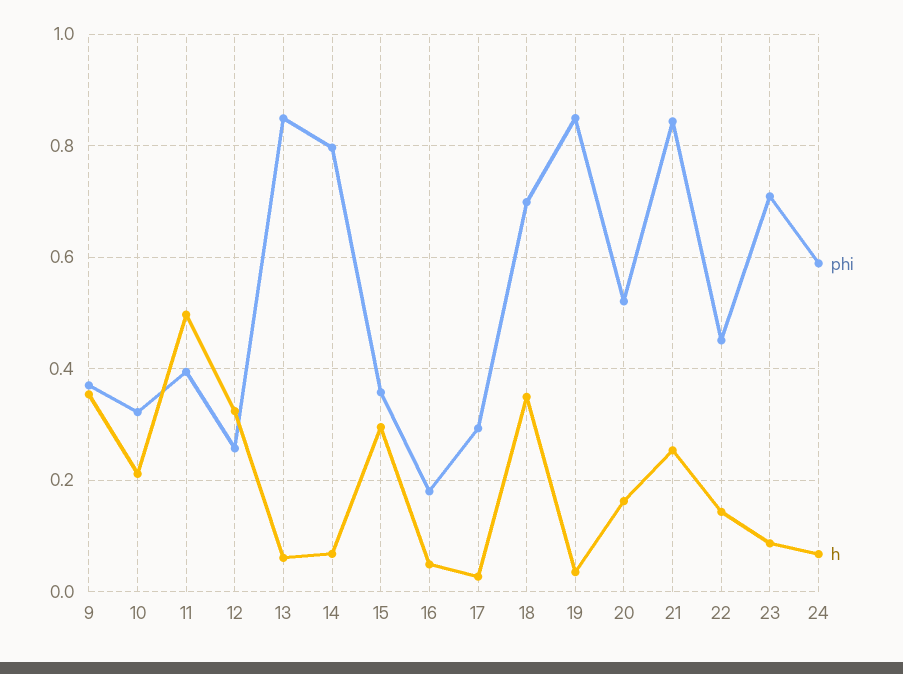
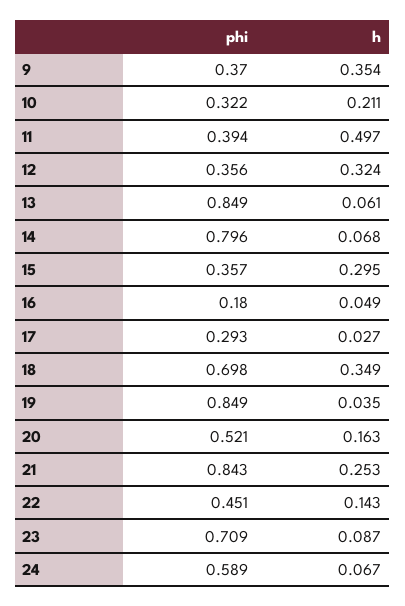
  {
    "phi": {
      "9": 0.37,
      "10": 0.322,
      "11": 0.394,
-     "12": 0.26,
+     "12": 0.356,
      "13": 0.849,
      "14": 0.796,
      "15": 0.357,
      "16": 0.18,
      "17": 0.293,
      "18": 0.698,
      "19": 0.849,
      "20": 0.521,
      "21": 0.843,
      "22": 0.451,
      "23": 0.709,
      "24": 0.589
    },
    "h": {
      "9": 0.354,
      "10": 0.211,
      "11": 0.497,
      "12": 0.324,
      "13": 0.061,
      "14": 0.068,
      "15": 0.295,
      "16": 0.049,
      "17": 0.027,
      "18": 0.349,
      "19": 0.035,
      "20": 0.163,
      "21": 0.253,
      "22": 0.143,
      "23": 0.087,
      "24": 0.067
    }
  }

